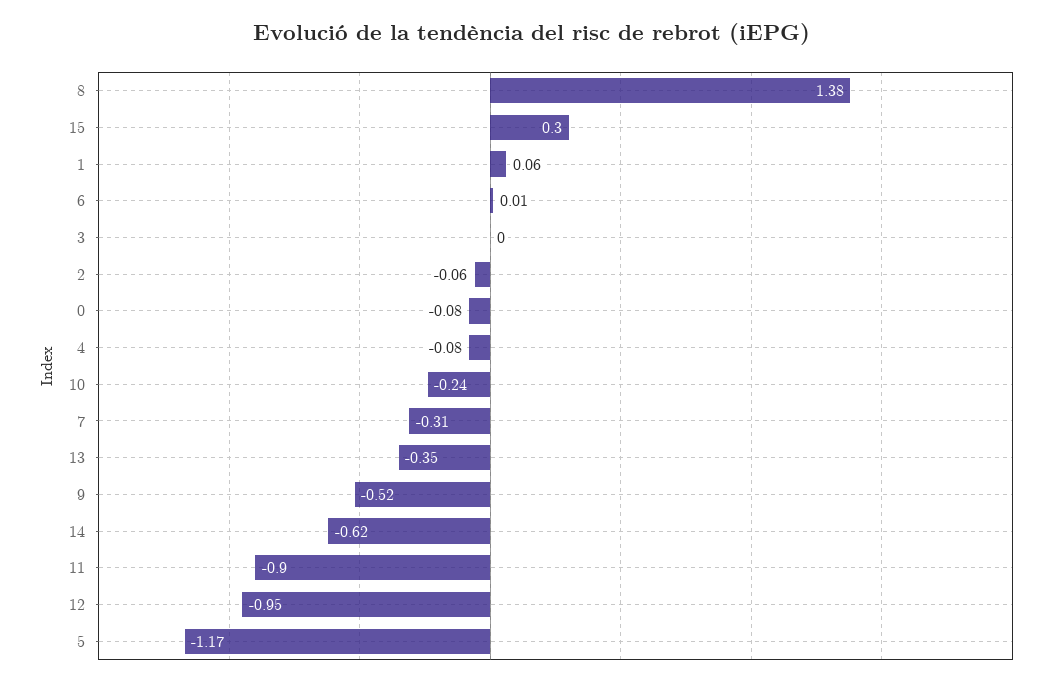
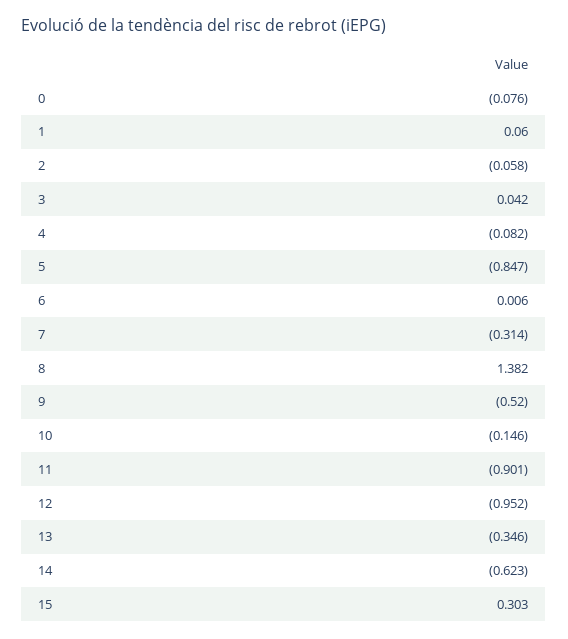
  {
    "8": 1.382,
    "15": 0.303,
    "1": 0.06,
    "6": 0.006,
-   "3": 0,
+   "3": 0.042,
    "2": -0.058,
    "0": -0.076,
    "4": -0.082,
-   "10": -0.24,
+   "10": -0.146,
    "7": -0.314,
    "13": -0.346,
    "9": -0.52,
    "14": -0.623,
    "11": -0.901,
    "12": -0.952,
-   "5": -1.17
+   "5": -0.847
  }

